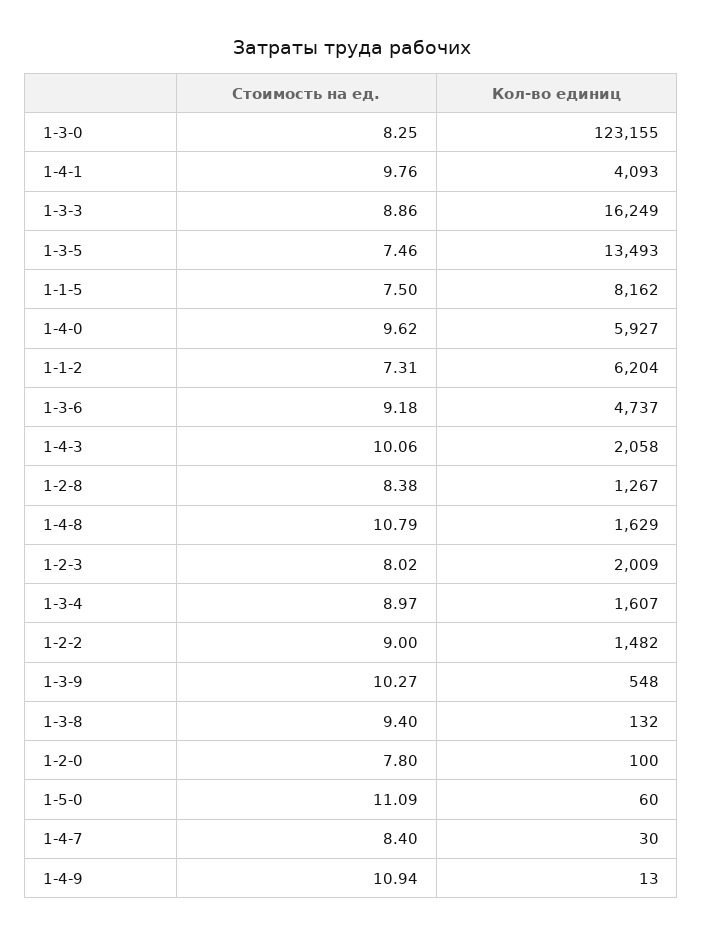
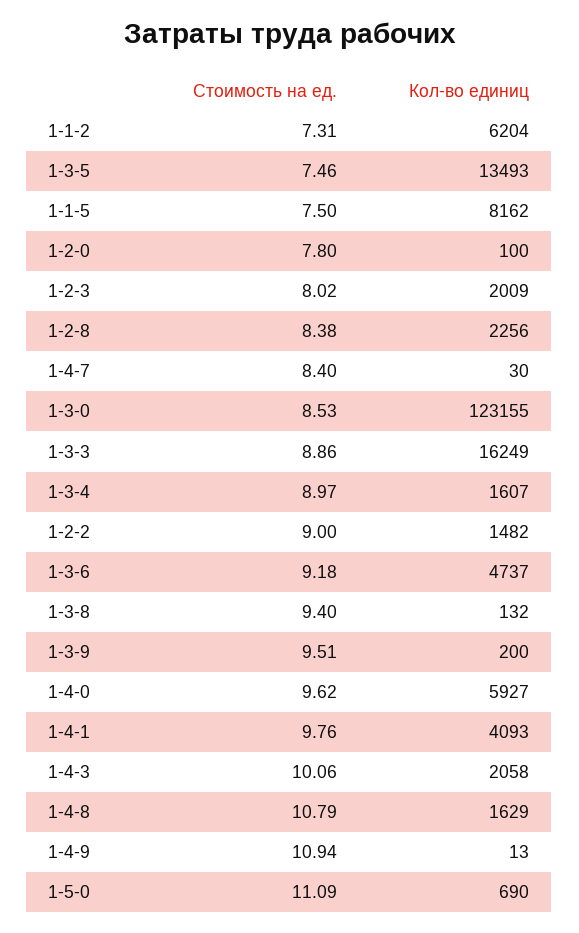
  {
    "Стоимость на ед.": {
-     "1-3-0": 8.25,
+     "1-3-0": 8.53,
      "1-4-1": 9.76,
      "1-3-3": 8.86,
      "1-3-5": 7.46,
      "1-1-5": 7.5,
      "1-4-0": 9.62,
      "1-1-2": 7.31,
      "1-3-6": 9.18,
      "1-4-3": 10.06,
      "1-2-8": 8.38,
      "1-4-8": 10.79,
      "1-2-3": 8.02,
      "1-3-4": 8.97,
      "1-2-2": 9,
-     "1-3-9": 10.27,
+     "1-3-9": 9.51,
      "1-3-8": 9.4,
      "1-2-0": 7.8,
      "1-5-0": 11.09,
      "1-4-7": 8.4,
      "1-4-9": 10.94
    },
    "Кол-во единиц": {
      "1-3-0": 123155,
      "1-4-1": 4093,
      "1-3-3": 16249,
      "1-3-5": 13493,
      "1-1-5": 8162,
      "1-4-0": 5927,
      "1-1-2": 6204,
      "1-3-6": 4737,
      "1-4-3": 2058,
-     "1-2-8": 1267,
+     "1-2-8": 2256,
      "1-4-8": 1629,
      "1-2-3": 2009,
      "1-3-4": 1607,
      "1-2-2": 1482,
-     "1-3-9": 548,
+     "1-3-9": 200,
      "1-3-8": 132,
      "1-2-0": 100,
-     "1-5-0": 60,
+     "1-5-0": 690,
      "1-4-7": 30,
      "1-4-9": 13
    }
  }

